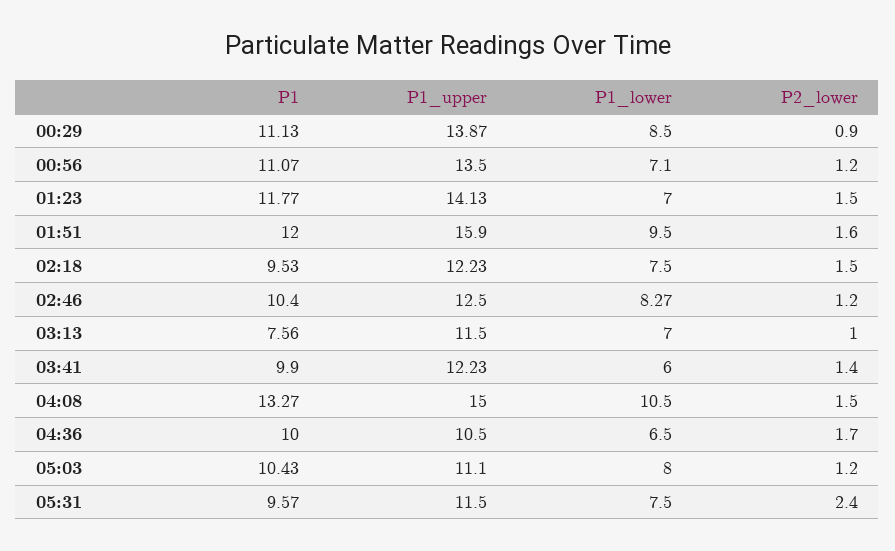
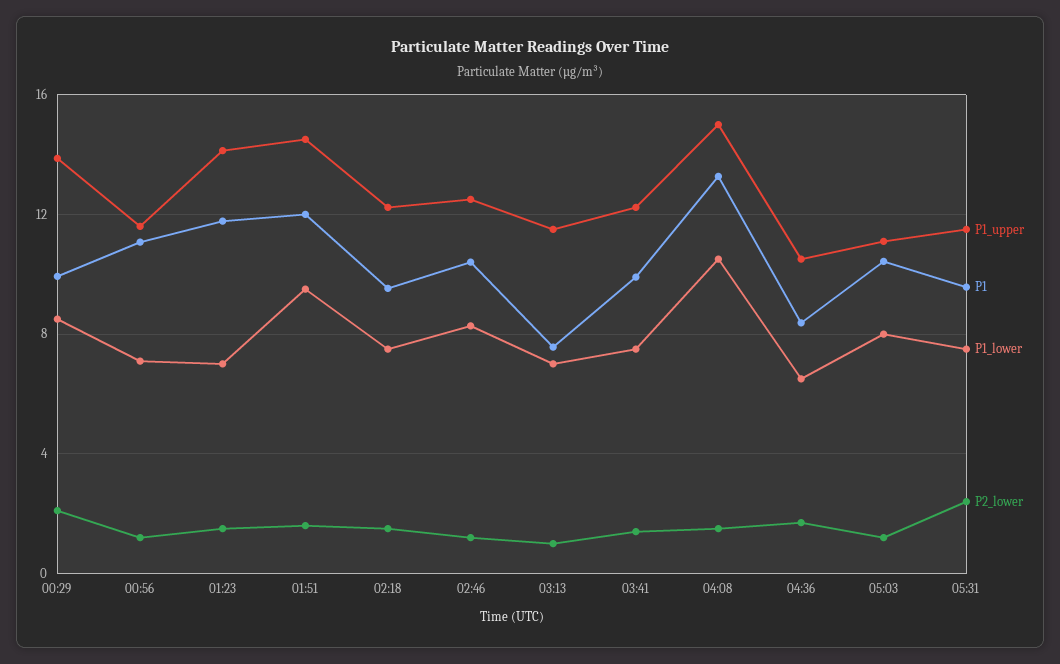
  {
    "P1": {
-     "00:29": 11.13,
+     "00:29": 10,
      "00:56": 11.07,
      "01:23": 11.77,
      "01:51": 12,
      "02:18": 9.53,
      "02:46": 10.4,
      "03:13": 7.56,
      "03:41": 9.9,
      "04:08": 13.27,
-     "04:36": 10,
+     "04:36": 8.5,
      "05:03": 10.43,
      "05:31": 9.57
    },
    "P1_upper": {
      "00:29": 13.87,
-     "00:56": 13.5,
+     "00:56": 11.5,
      "01:23": 14.13,
-     "01:51": 15.9,
+     "01:51": 14.5,
      "02:18": 12.23,
      "02:46": 12.5,
      "03:13": 11.5,
      "03:41": 12.23,
      "04:08": 15,
      "04:36": 10.5,
      "05:03": 11.1,
      "05:31": 11.5
    },
    "P1_lower": {
      "00:29": 8.5,
      "00:56": 7.1,
      "01:23": 7,
      "01:51": 9.5,
      "02:18": 7.5,
      "02:46": 8.27,
      "03:13": 7,
-     "03:41": 6,
+     "03:41": 7.5,
      "04:08": 10.5,
      "04:36": 6.5,
      "05:03": 8,
      "05:31": 7.5
    },
    "P2_lower": {
-     "00:29": 0.9,
+     "00:29": 2,
      "00:56": 1.2,
      "01:23": 1.5,
      "01:51": 1.6,
      "02:18": 1.5,
      "02:46": 1.2,
      "03:13": 1,
      "03:41": 1.4,
      "04:08": 1.5,
      "04:36": 1.7,
      "05:03": 1.2,
      "05:31": 2.4
    }
  }

